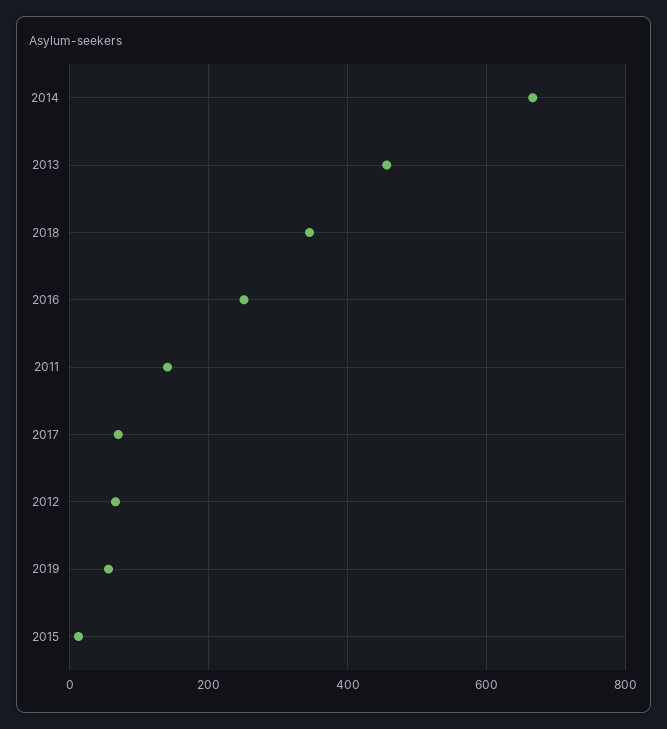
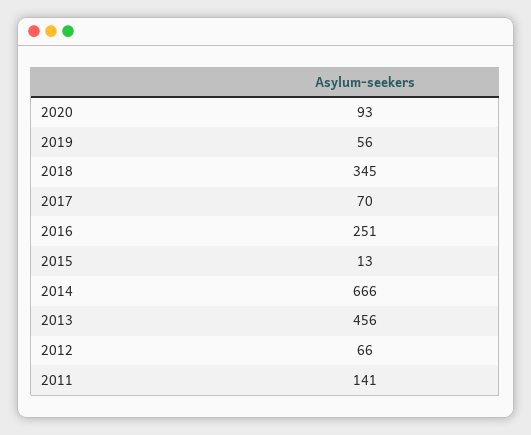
  {
    "2014": 666,
    "2013": 456,
    "2018": 345,
    "2016": 251,
    "2011": 141,
    "2017": 70,
    "2012": 66,
    "2019": 56,
-   "2015": 13
+   "2015": 13,
+   "2020": 93
  }

